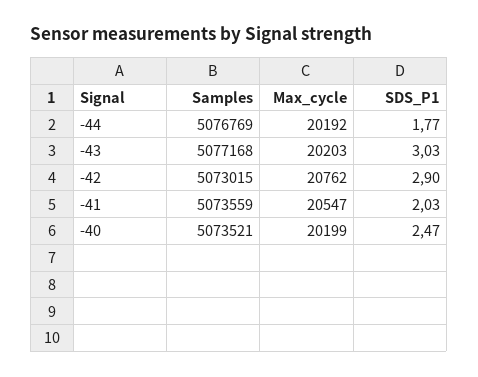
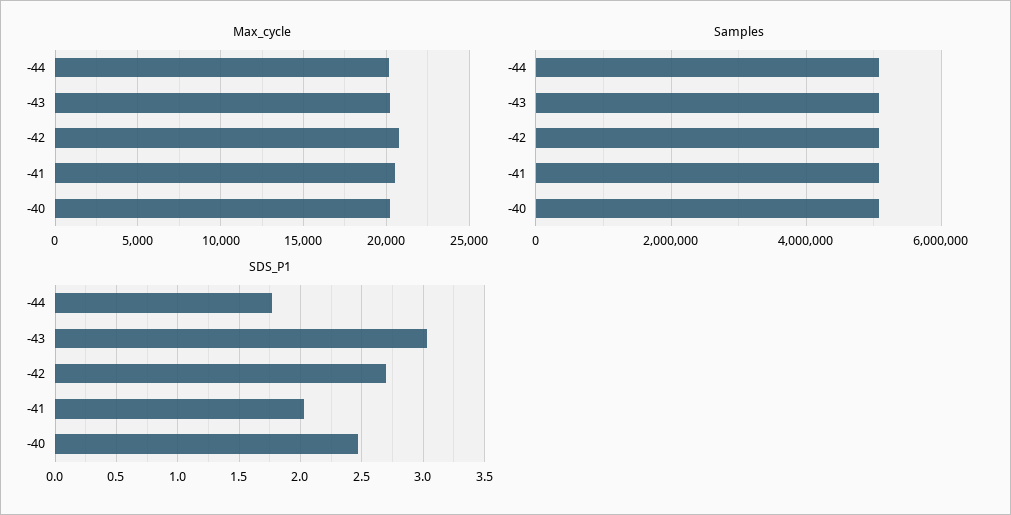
  {
    "Samples": {
      "-44": 5076769,
      "-43": 5077168,
      "-42": 5073015,
      "-41": 5073559,
      "-40": 5073521
    },
    "Max_cycle": {
      "-44": 20192,
      "-43": 20203,
      "-42": 20762,
      "-41": 20547,
      "-40": 20199
    },
    "SDS_P1": {
      "-44": 1.77,
      "-43": 3.03,
-     "-42": 2.9,
+     "-42": 2.7,
      "-41": 2.03,
      "-40": 2.47
    }
  }

